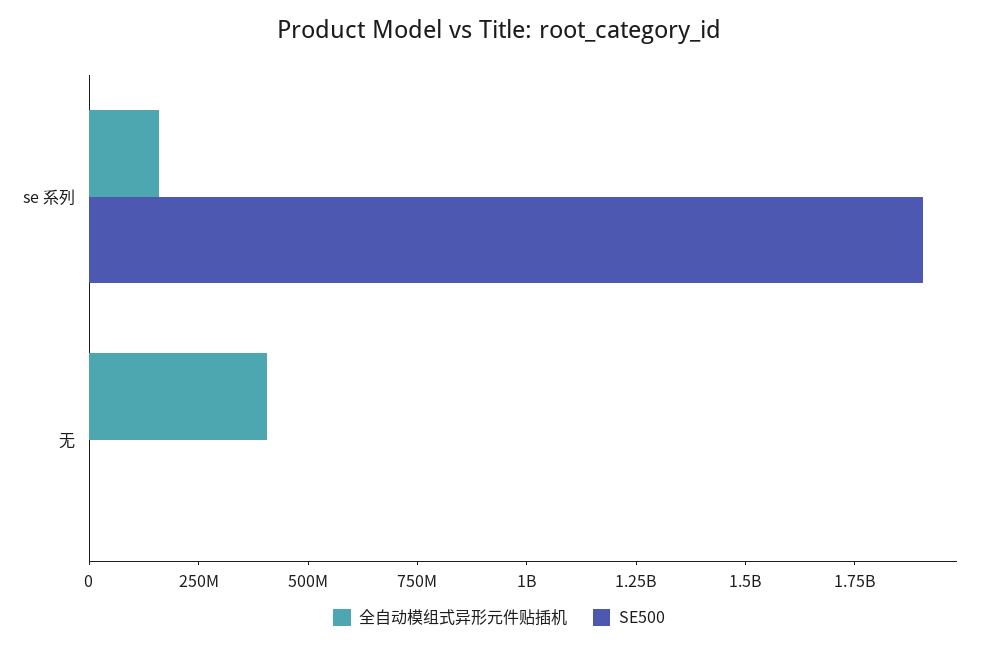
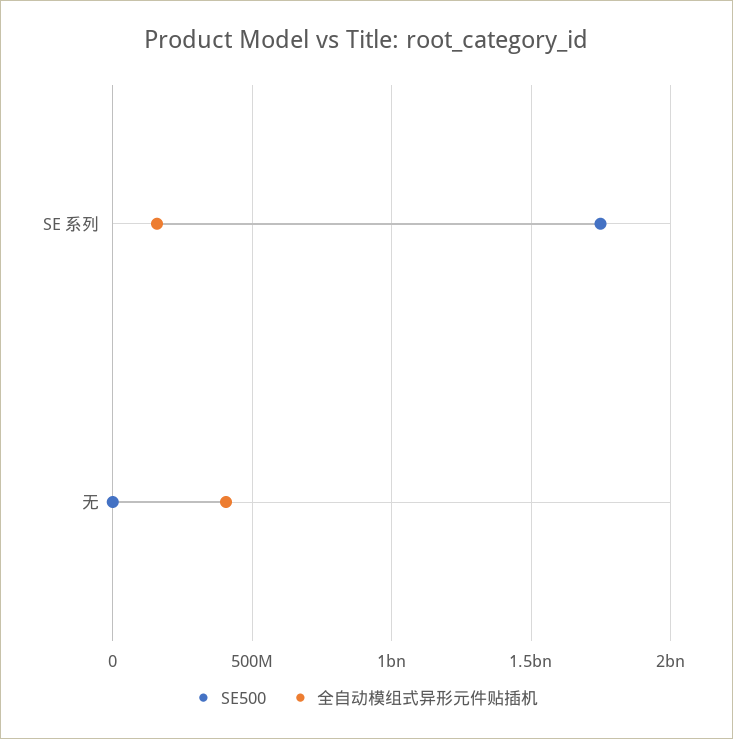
  {
    "全自动模组式异形元件贴插机": {
      "se 系列": 150000000,
      "无": 400000000
    },
    "SE500": {
-     "se 系列": 1900000000,
+     "se 系列": 1750000000,
      "无": 0
    }
  }

